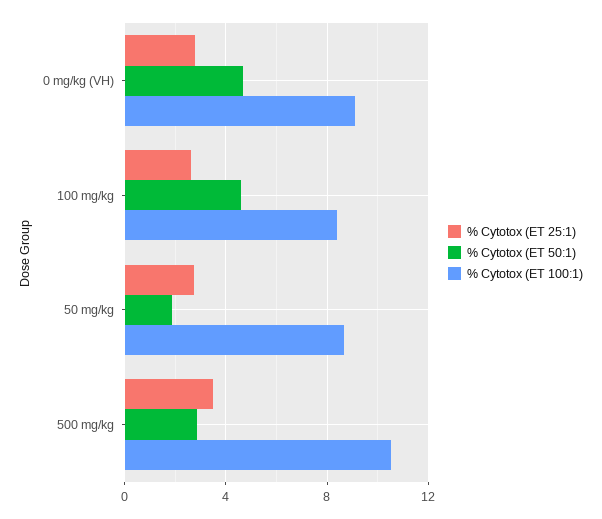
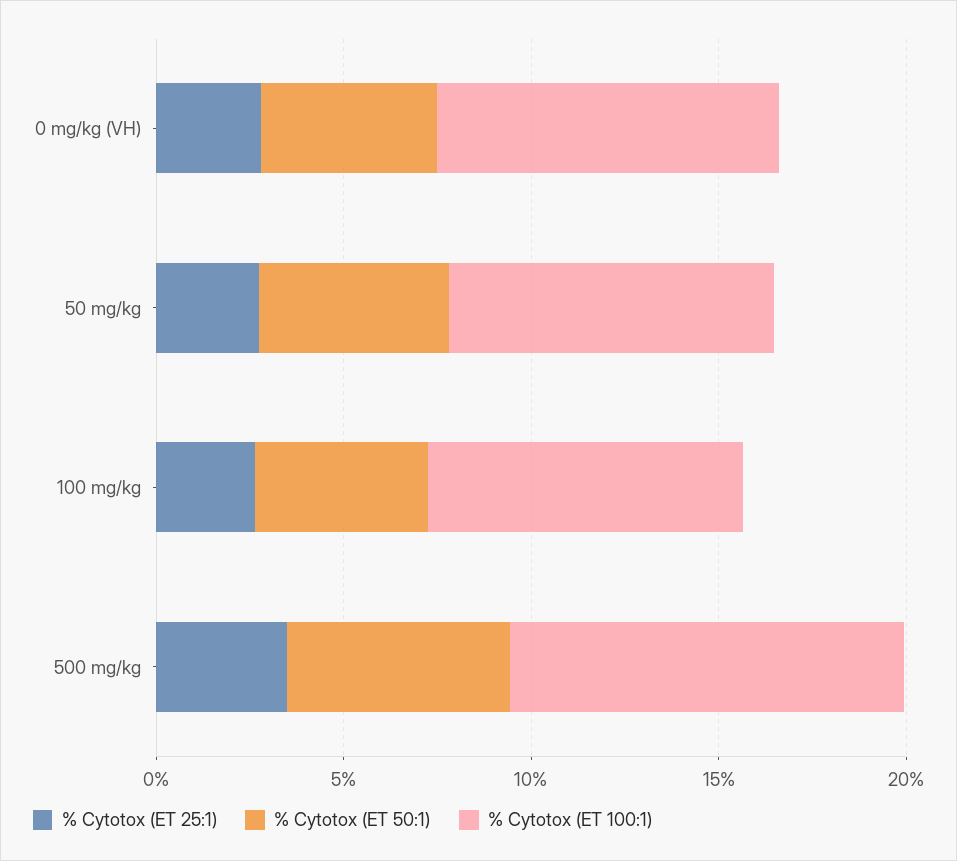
  {
    "% Cytotox (ET 25:1)": {
      "0 mg/kg (VH)": 3,
      "100 mg/kg": 2.5,
      "50 mg/kg": 2.5,
      "500 mg/kg": 3.5
    },
    "% Cytotox (ET 50:1)": {
      "0 mg/kg (VH)": 4.5,
      "100 mg/kg": 4.5,
-     "50 mg/kg": 2,
+     "50 mg/kg": 5,
-     "500 mg/kg": 3
+     "500 mg/kg": 6
    },
    "% Cytotox (ET 100:1)": {
      "0 mg/kg (VH)": 9,
      "100 mg/kg": 8.5,
      "50 mg/kg": 8.5,
      "500 mg/kg": 10.5
    }
  }

